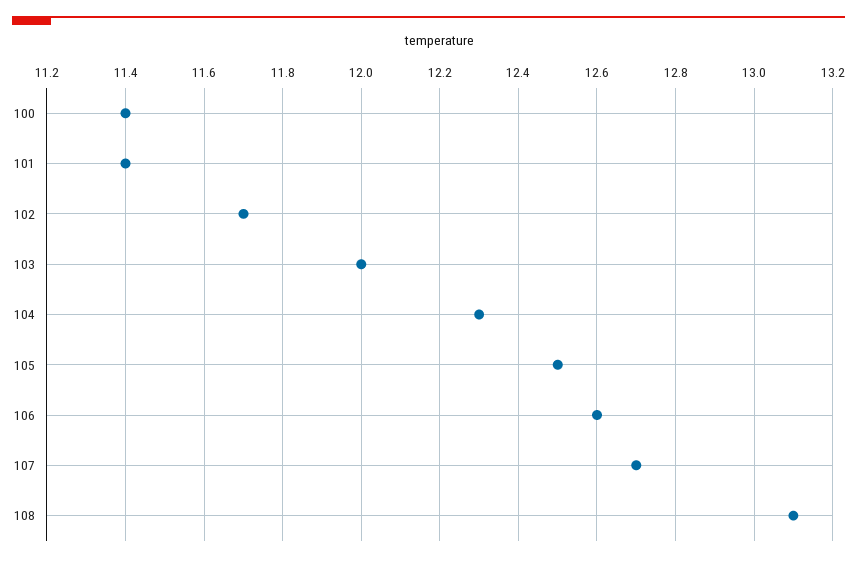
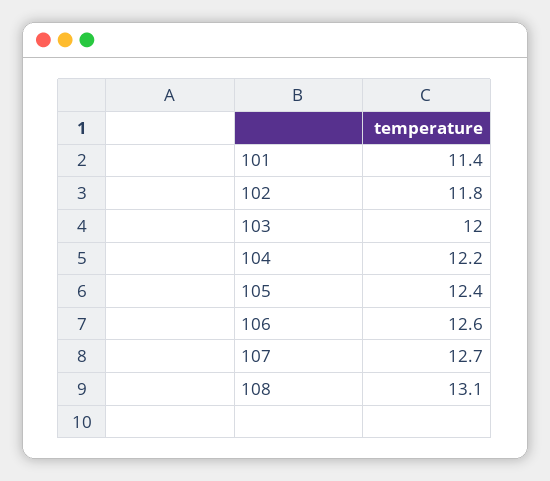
  {
-   "100": 11.4,
    "101": 11.4,
-   "102": 11.7,
+   "102": 11.8,
    "103": 12,
-   "104": 12.3,
+   "104": 12.2,
-   "105": 12.5,
+   "105": 12.4,
    "106": 12.6,
    "107": 12.7,
    "108": 13.1
  }

